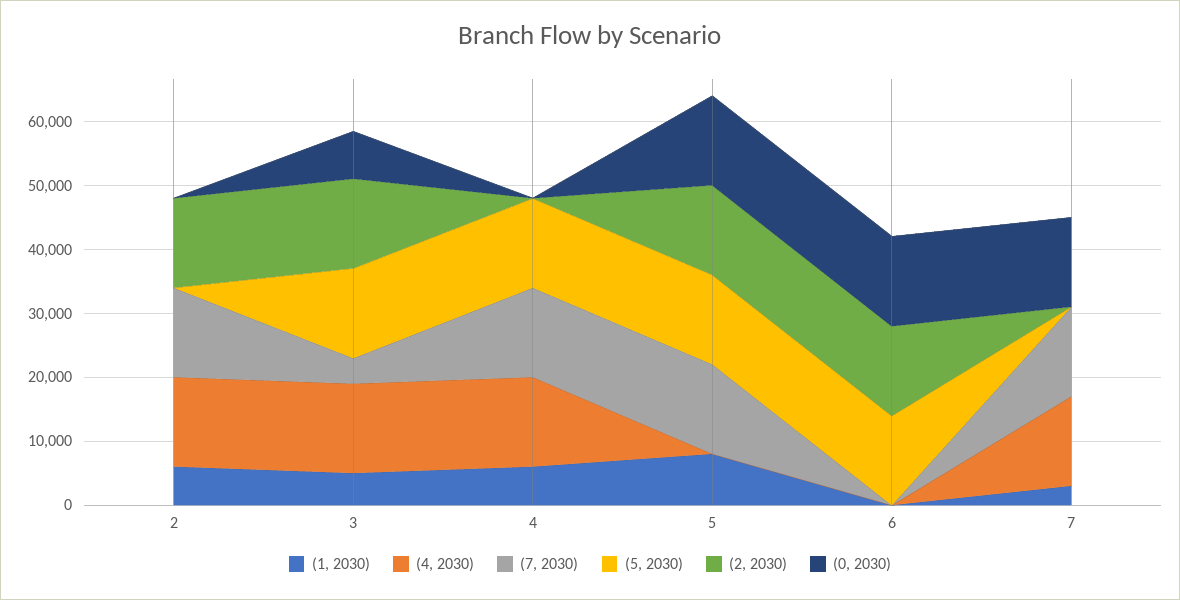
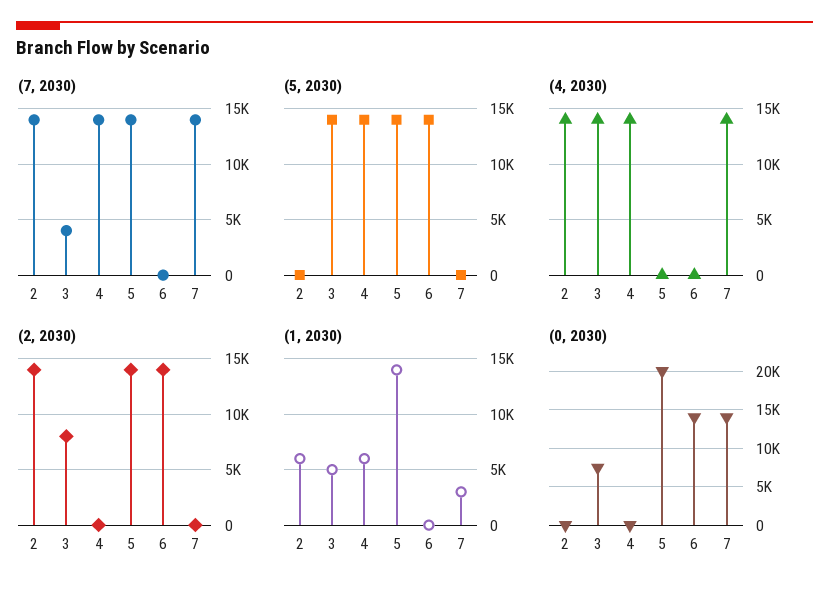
  {
    "(1, 2030)": {
      "2": 6000,
      "3": 5000,
      "4": 6000,
-     "5": 8000,
+     "5": 14000,
      "6": 0,
      "7": 3000
    },
    "(4, 2030)": {
      "2": 14000,
      "3": 14000,
      "4": 14000,
      "5": 0,
      "6": 0,
      "7": 14000
    },
    "(7, 2030)": {
      "2": 14000,
      "3": 4000,
      "4": 14000,
      "5": 14000,
      "6": 0,
      "7": 14000
    },
    "(5, 2030)": {
      "2": 0,
      "3": 14000,
      "4": 14000,
      "5": 14000,
      "6": 14000,
      "7": 0
    },
    "(2, 2030)": {
      "2": 14000,
-     "3": 14000,
+     "3": 8000,
      "4": 0,
      "5": 14000,
      "6": 14000,
      "7": 0
    },
    "(0, 2030)": {
      "2": 0,
      "3": 7000,
      "4": 0,
-     "5": 14000,
+     "5": 20000,
      "6": 14000,
      "7": 14000
    }
  }

